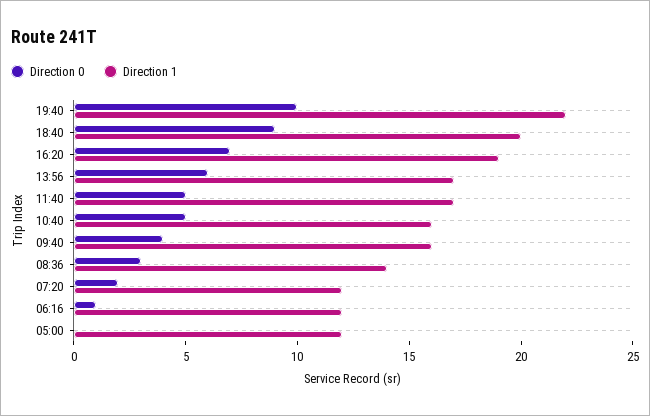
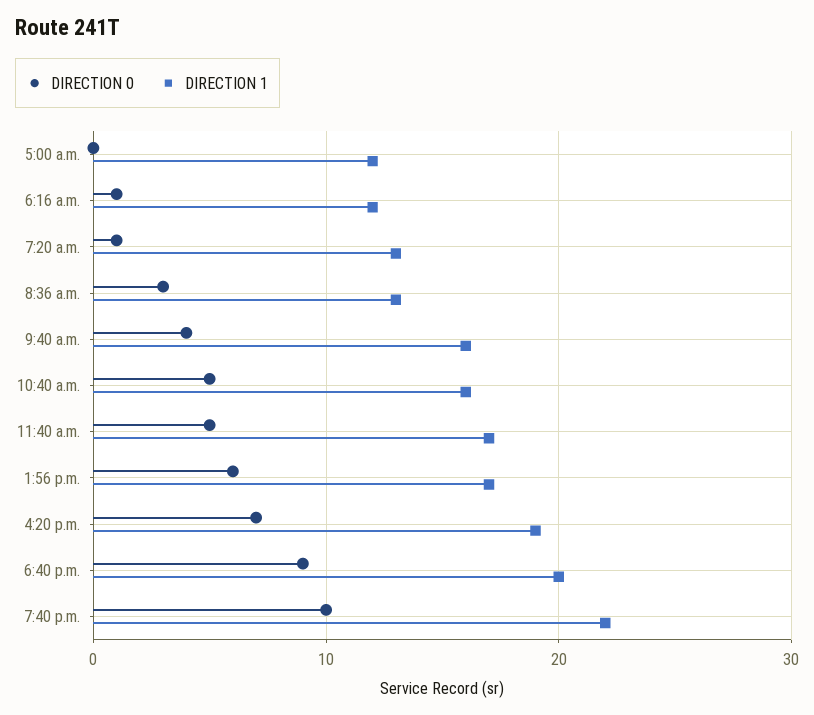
  {
    "Direction 0": {
      "19:40": 10,
      "18:40": 9,
      "16:20": 7,
      "13:56": 6,
      "11:40": 5,
      "10:40": 5,
      "09:40": 4,
      "08:36": 3,
-     "07:20": 2,
+     "07:20": 1,
      "06:16": 1,
      "05:00": 0
    },
    "Direction 1": {
      "19:40": 22,
      "18:40": 20,
      "16:20": 19,
      "13:56": 17,
      "11:40": 17,
      "10:40": 16,
      "09:40": 16,
-     "08:36": 14,
+     "08:36": 13,
-     "07:20": 12,
+     "07:20": 13,
      "06:16": 12,
      "05:00": 12
    }
  }

